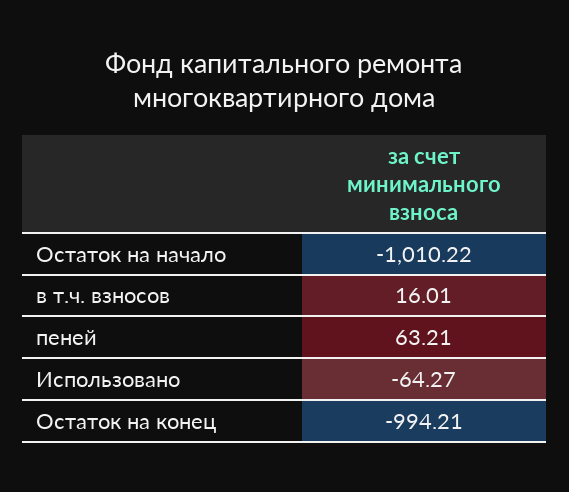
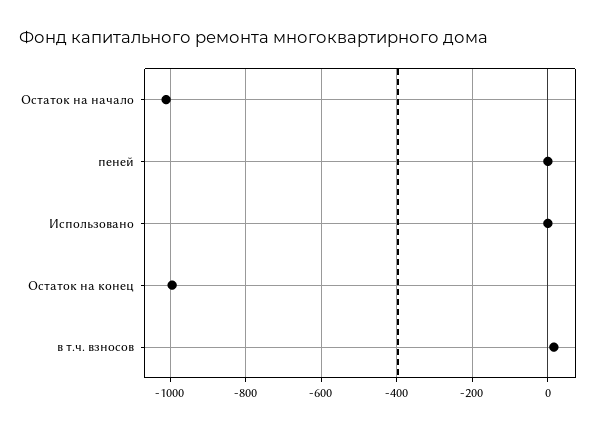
  {
    "Остаток на начало": -1010.22,
    "в т.ч. взносов": 16.01,
-   "пеней": 63.21,
+   "пеней": 0,
-   "Использовано": -64.27,
+   "Использовано": 0,
    "Остаток на конец": -994.21
  }

